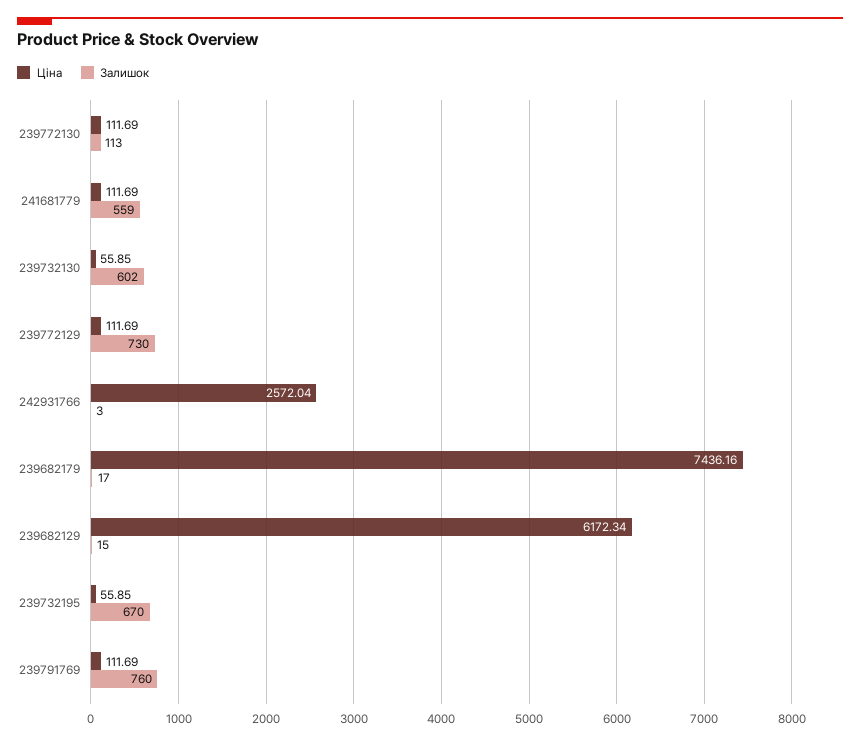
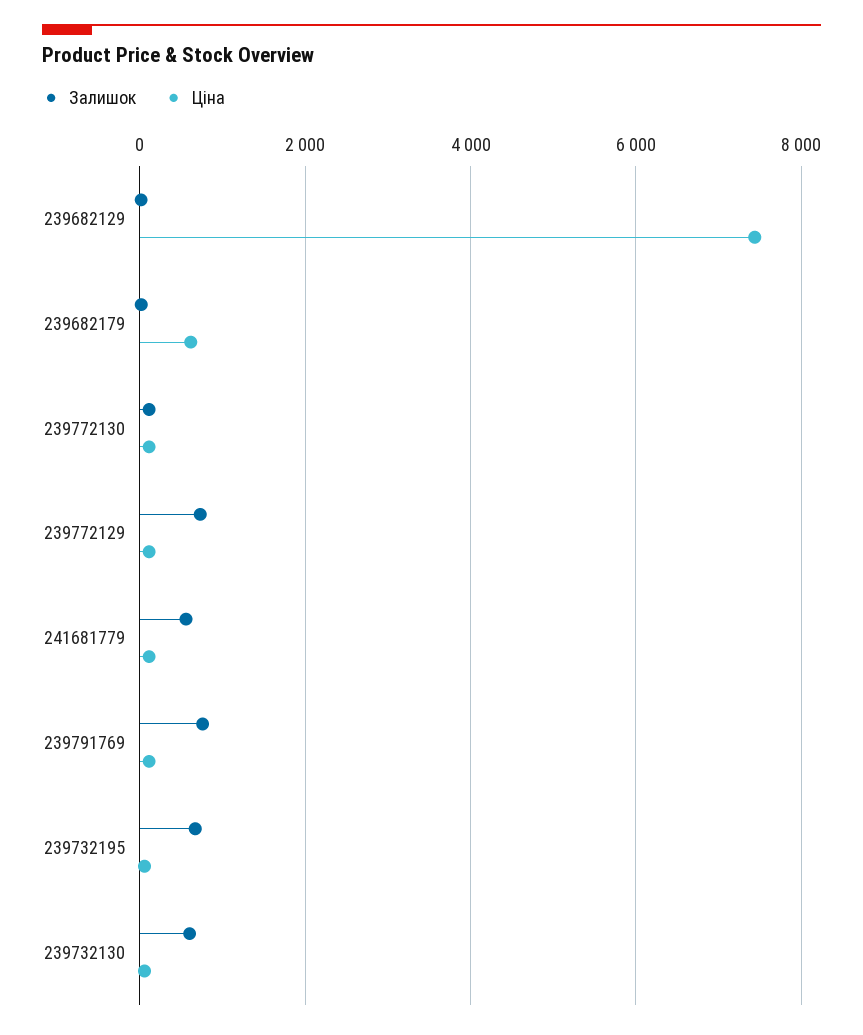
  {
    "Ціна": {
      "239772130": 111.69,
      "241681779": 111.69,
      "239732130": 55.85,
      "239772129": 111.69,
-     "242931766": 2572.04,
-     "239682179": 7436.16,
+     "239682179": 600,
-     "239682129": 6172.34,
+     "239682129": 7400,
      "239732195": 55.85,
      "239791769": 111.69
    },
    "Залишок": {
      "239772130": 113,
      "241681779": 559,
      "239732130": 602,
      "239772129": 730,
-     "242931766": 3,
      "239682179": 17,
      "239682129": 15,
      "239732195": 670,
      "239791769": 760
    }
  }

